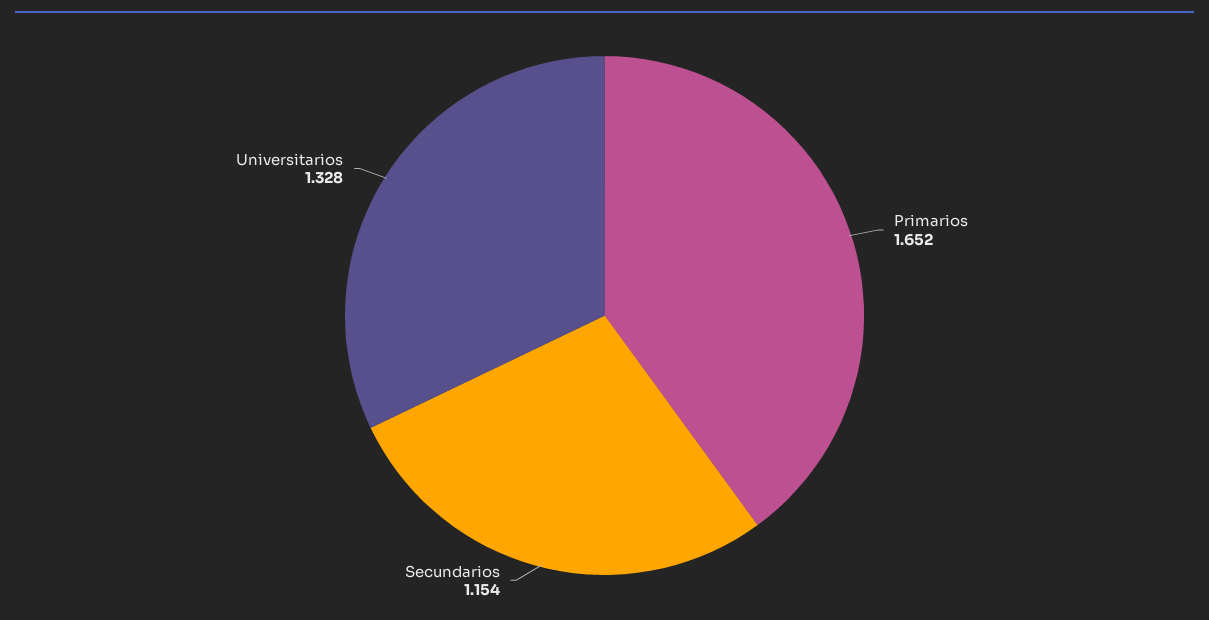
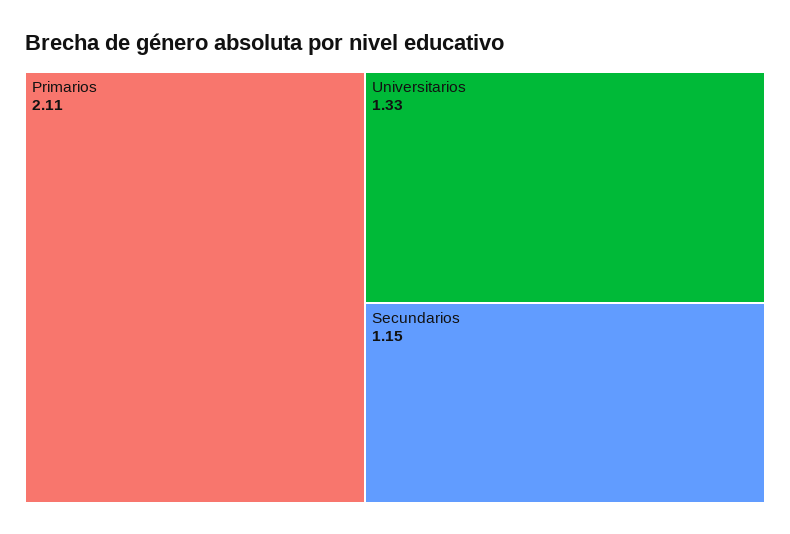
  {
-   "Primarios": 1.652,
+   "Primarios": 2.11,
    "Secundarios": 1.154,
    "Universitarios": 1.328
  }

